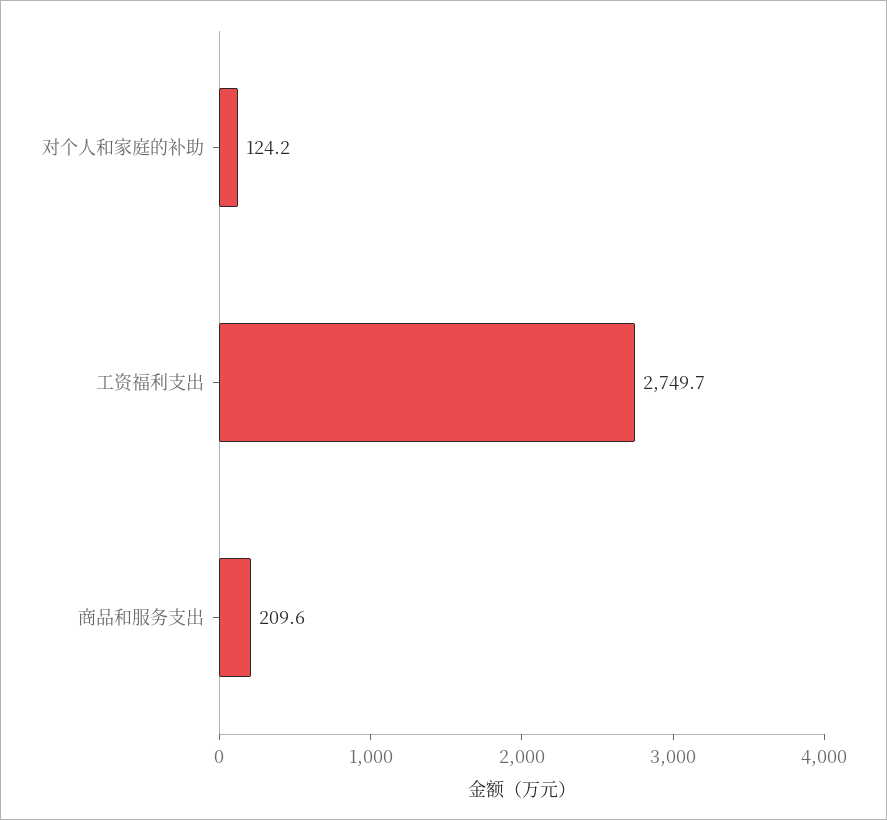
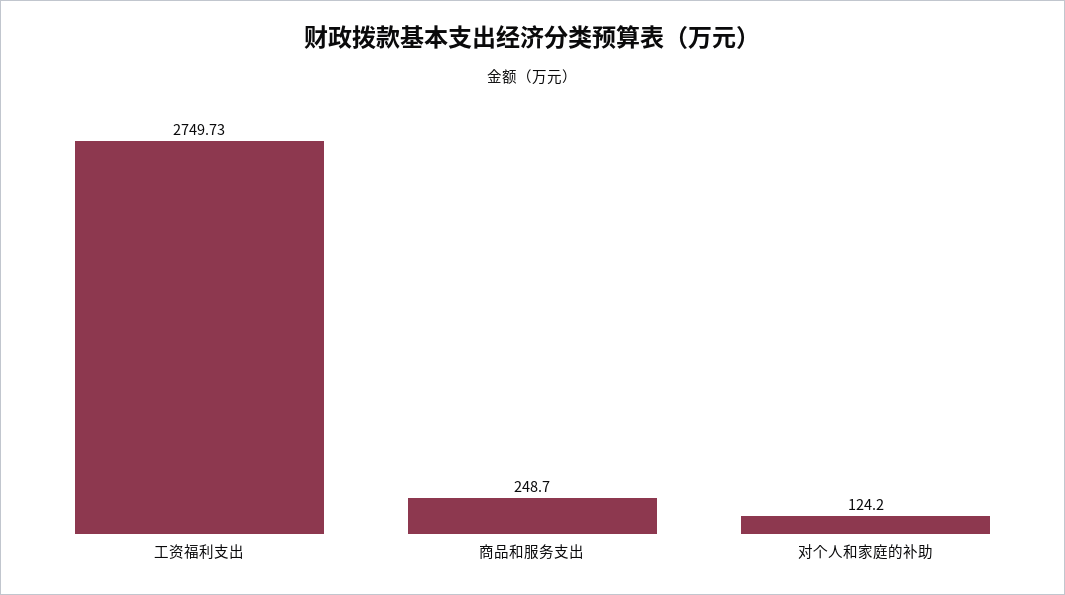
  {
    "对个人和家庭的补助": 124.2,
    "工资福利支出": 2749.73,
-   "商品和服务支出": 209.6
+   "商品和服务支出": 248.7
  }

